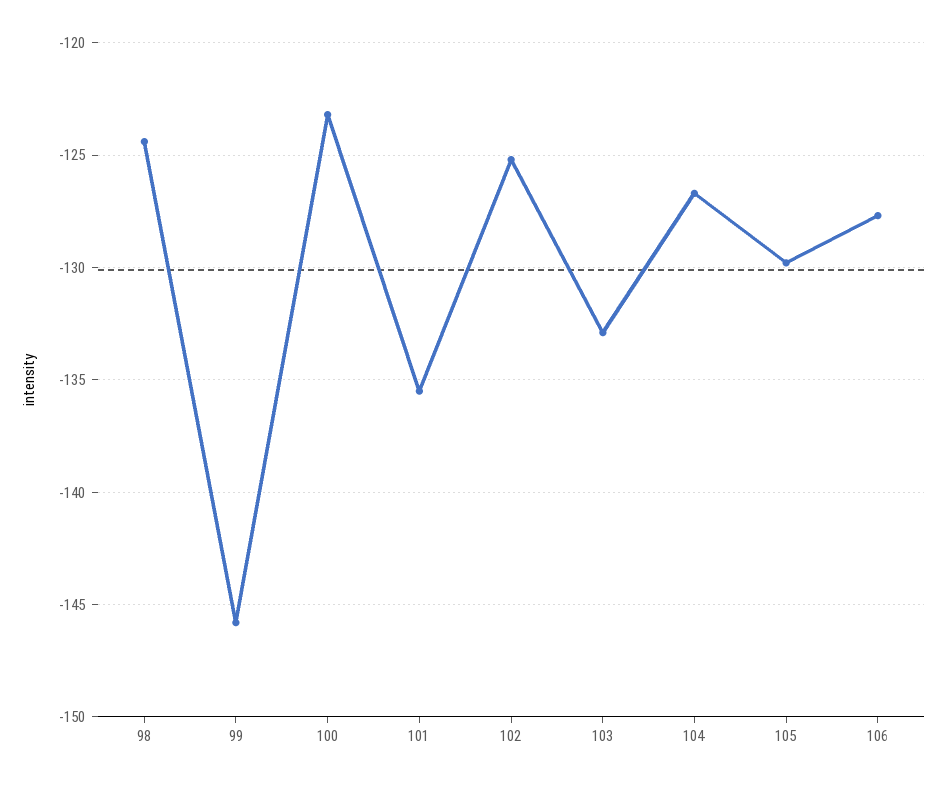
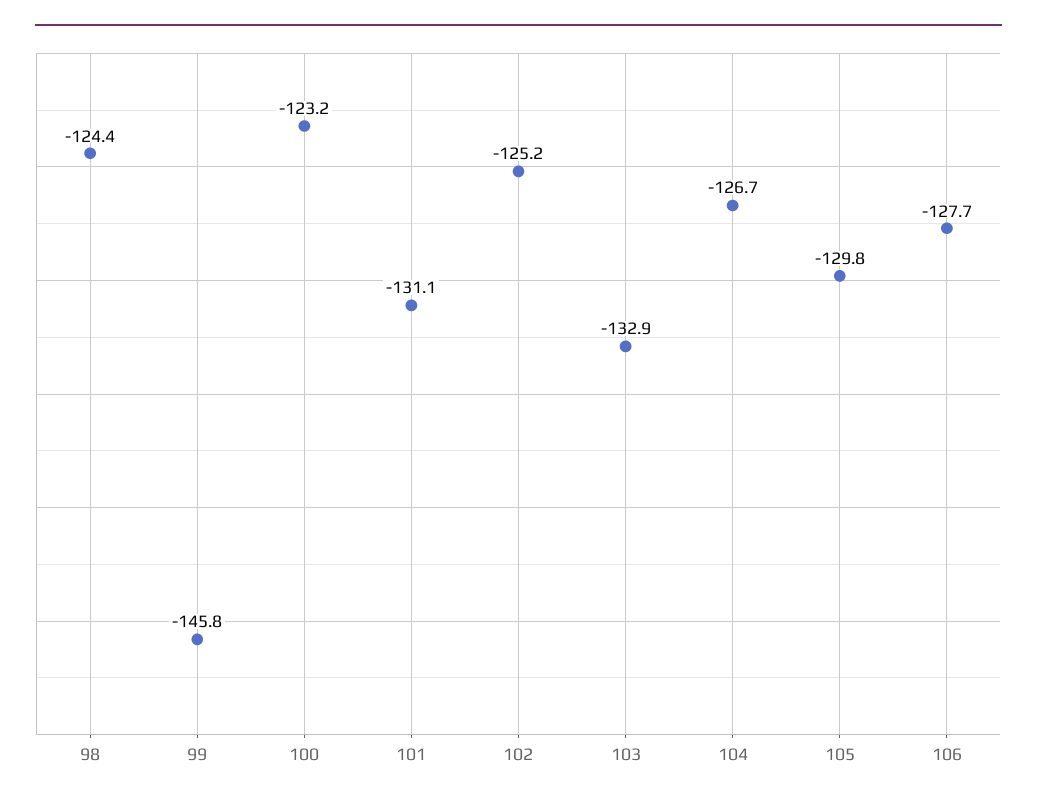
  {
    "98": -124.4,
    "99": -145.8,
    "100": -123.2,
-   "101": -135.5,
+   "101": -131.1,
    "102": -125.2,
    "103": -132.9,
    "104": -126.7,
    "105": -129.8,
    "106": -127.7
  }

